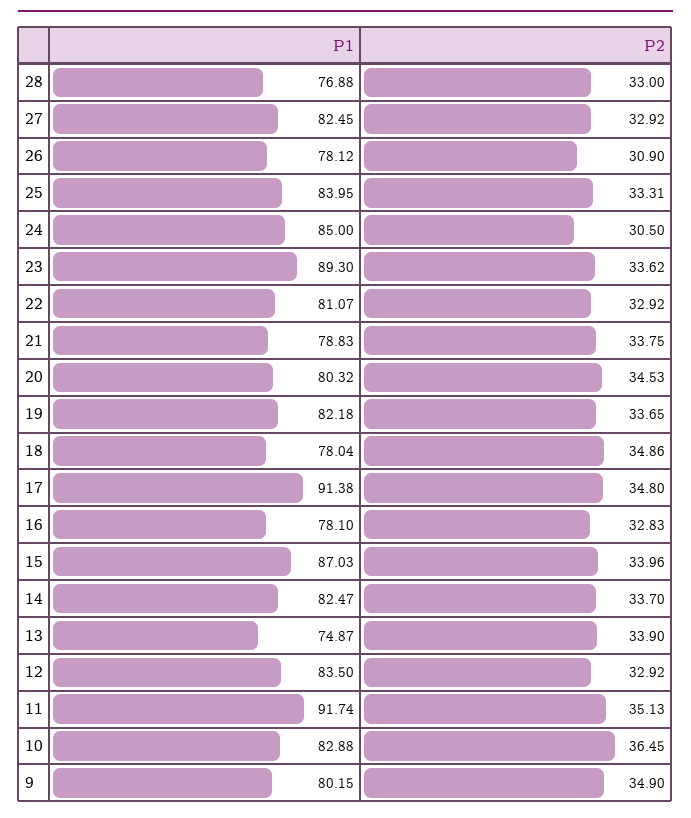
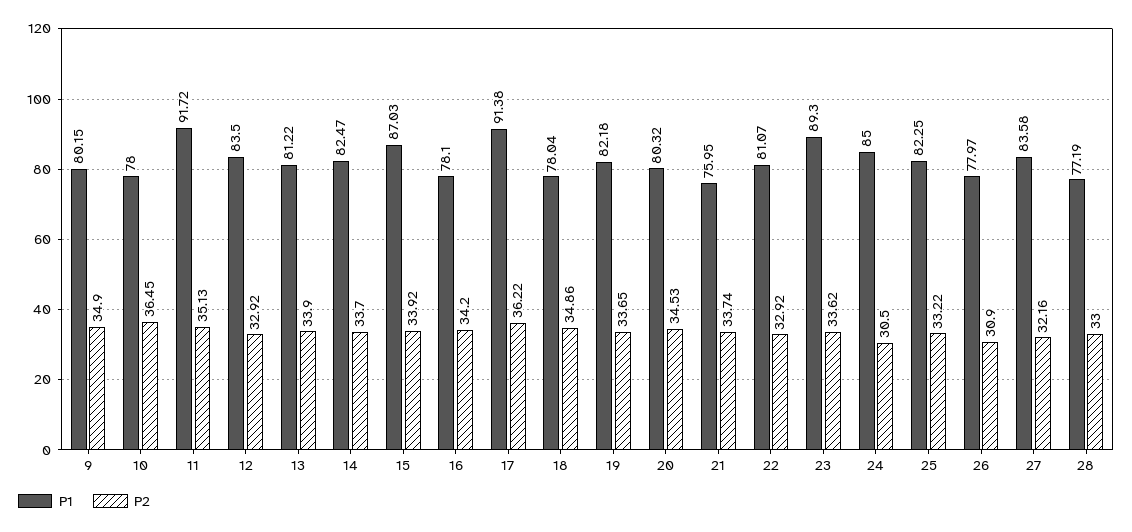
  {
    "P1": {
-     "28": 76.88,
+     "28": 77.19,
-     "27": 82.45,
+     "27": 83.58,
-     "26": 78.12,
+     "26": 77.97,
-     "25": 83.95,
+     "25": 82.25,
      "24": 85,
      "23": 89.3,
      "22": 81.07,
-     "21": 78.83,
+     "21": 75.95,
      "20": 80.32,
      "19": 82.18,
      "18": 78.04,
      "17": 91.38,
      "16": 78.1,
      "15": 87.03,
      "14": 82.47,
-     "13": 74.87,
+     "13": 81.22,
      "12": 83.5,
-     "11": 91.74,
+     "11": 91.72,
-     "10": 82.88,
+     "10": 78,
      "9": 80.15
    },
    "P2": {
      "28": 33,
-     "27": 32.92,
+     "27": 32.16,
      "26": 30.9,
-     "25": 33.31,
+     "25": 33.22,
      "24": 30.5,
      "23": 33.62,
      "22": 32.92,
-     "21": 33.75,
+     "21": 33.74,
      "20": 34.53,
      "19": 33.65,
      "18": 34.86,
-     "17": 34.8,
+     "17": 36.22,
-     "16": 32.83,
+     "16": 34.2,
-     "15": 33.96,
+     "15": 33.92,
      "14": 33.7,
      "13": 33.9,
      "12": 32.92,
      "11": 35.13,
      "10": 36.45,
      "9": 34.9
    }
  }

